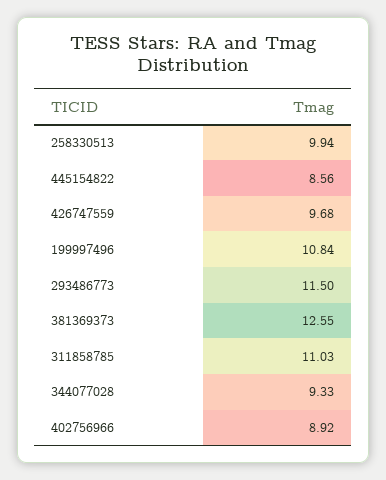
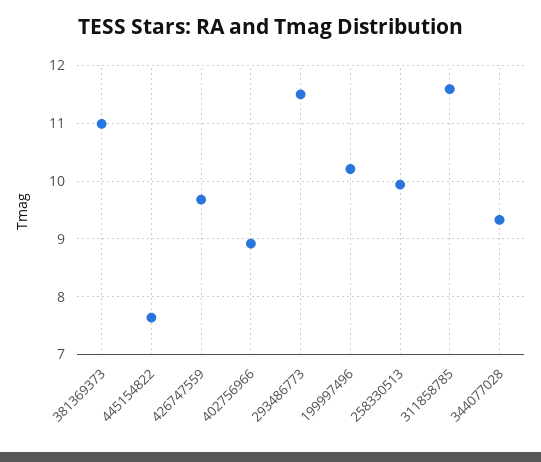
  {
    "258330513": 9.94,
-   "445154822": 8.56,
+   "445154822": 7.6,
    "426747559": 9.68,
-   "199997496": 10.84,
+   "199997496": 10.2,
    "293486773": 11.5,
-   "381369373": 12.55,
+   "381369373": 11,
-   "311858785": 11.03,
+   "311858785": 11.6,
    "344077028": 9.33,
    "402756966": 8.92
  }

